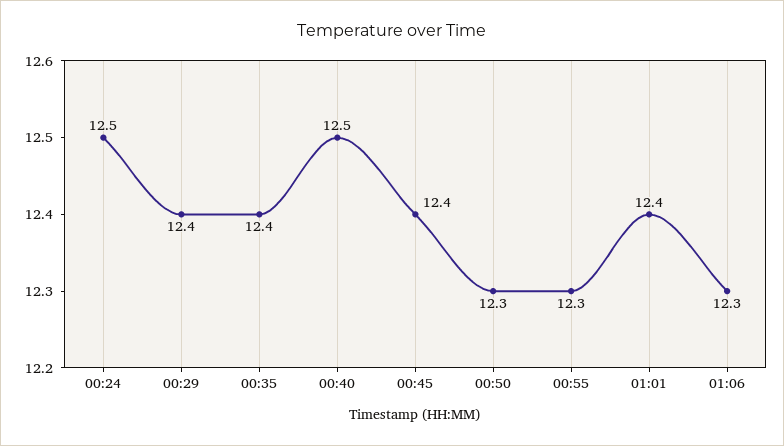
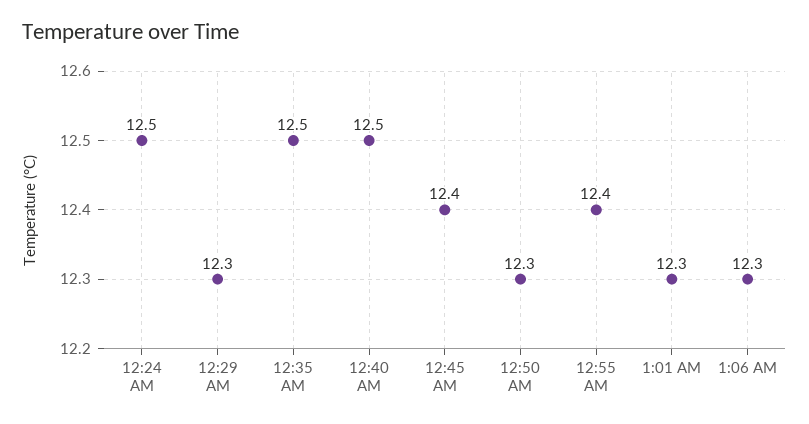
  {
    "00:24": 12.5,
-   "00:29": 12.4,
+   "00:29": 12.3,
-   "00:35": 12.4,
+   "00:35": 12.5,
    "00:40": 12.5,
    "00:45": 12.4,
    "00:50": 12.3,
-   "00:55": 12.3,
+   "00:55": 12.4,
-   "01:01": 12.4,
+   "01:01": 12.3,
    "01:06": 12.3
  }

